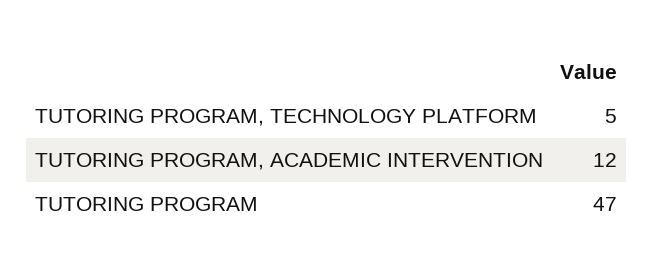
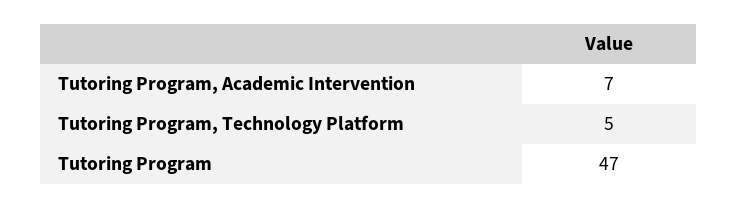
  {
    "TUTORING PROGRAM, TECHNOLOGY PLATFORM": 5,
-   "TUTORING PROGRAM, ACADEMIC INTERVENTION": 12,
+   "TUTORING PROGRAM, ACADEMIC INTERVENTION": 7,
    "TUTORING PROGRAM": 47
  }

